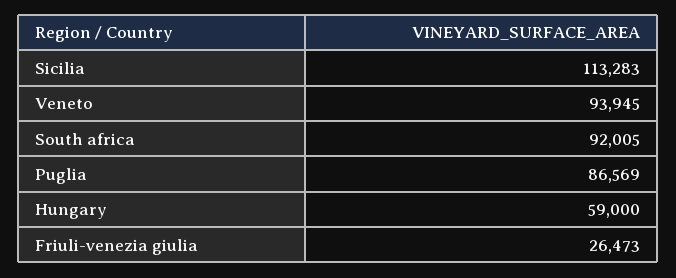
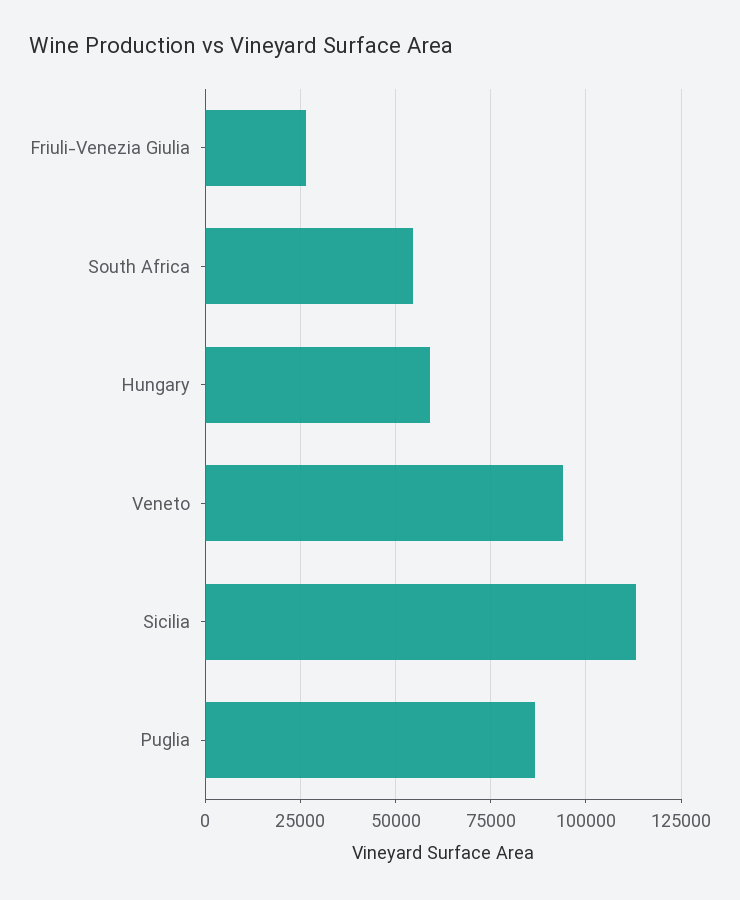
  {
    "Sicilia": 113283,
    "Veneto": 93945,
-   "South africa": 92005,
+   "South africa": 55000,
    "Puglia": 86569,
    "Hungary": 59000,
    "Friuli-venezia giulia": 26473
  }

